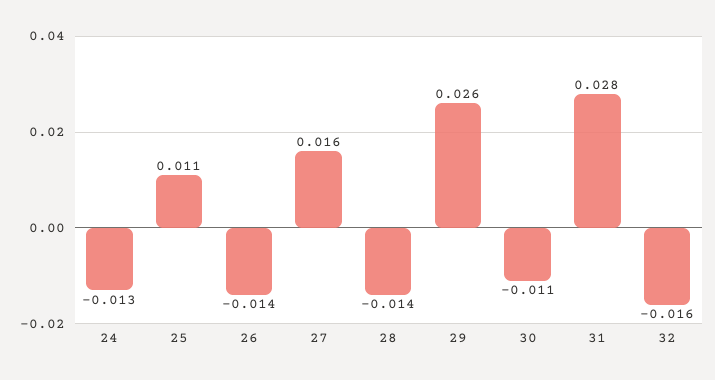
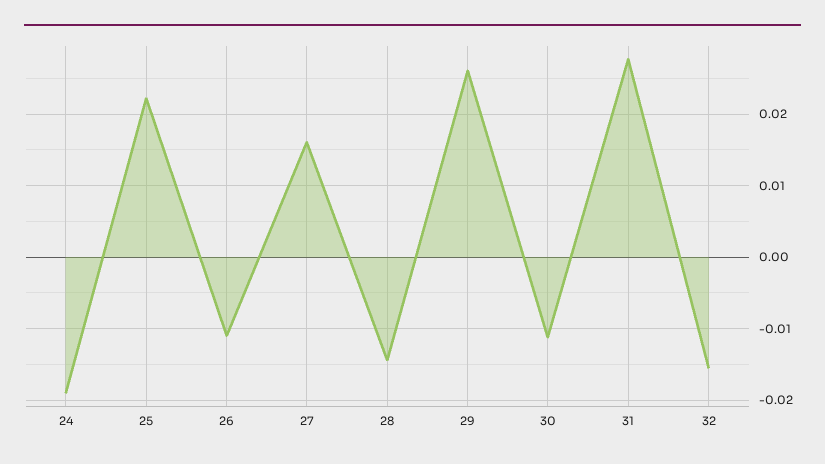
  {
-   "24": -0.013,
+   "24": -0.019,
-   "25": 0.011,
+   "25": 0.022,
-   "26": -0.014,
+   "26": -0.011,
    "27": 0.016,
    "28": -0.014,
    "29": 0.026,
    "30": -0.011,
    "31": 0.028,
    "32": -0.016
  }

